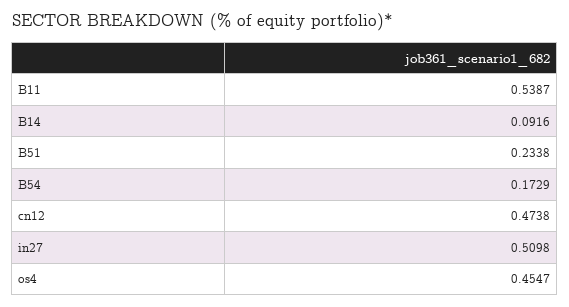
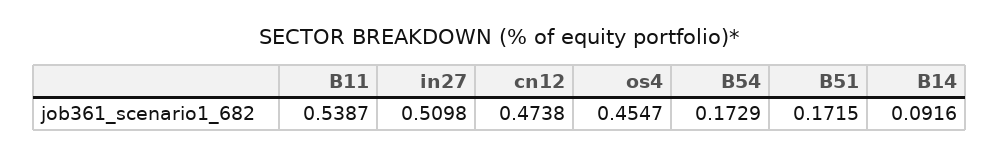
  {
    "B11": 0.5387,
    "B14": 0.0916,
-   "B51": 0.2338,
+   "B51": 0.1715,
    "B54": 0.1729,
    "cn12": 0.4738,
    "in27": 0.5098,
    "os4": 0.4547
  }

